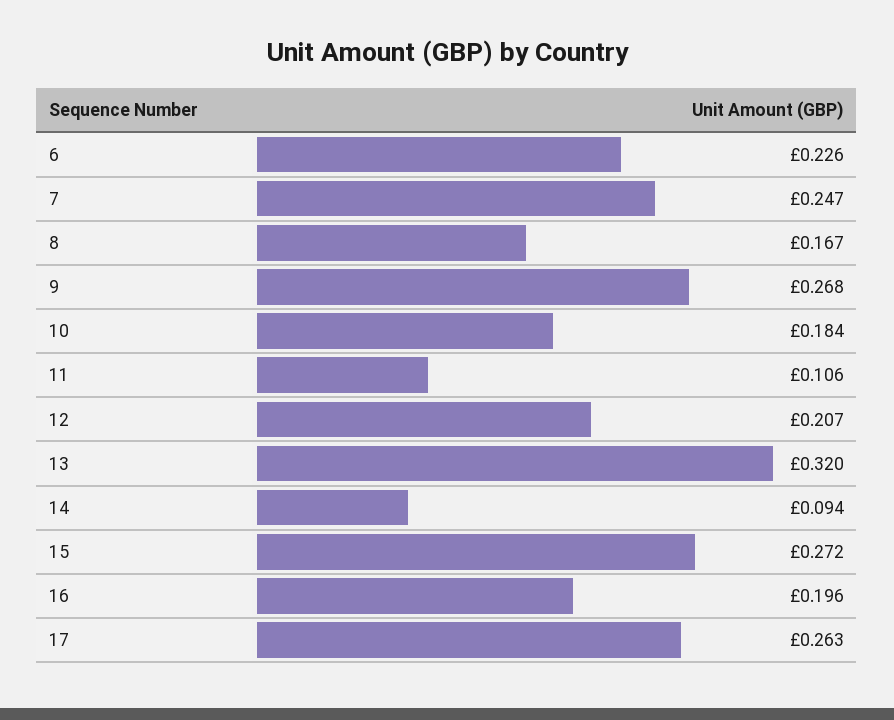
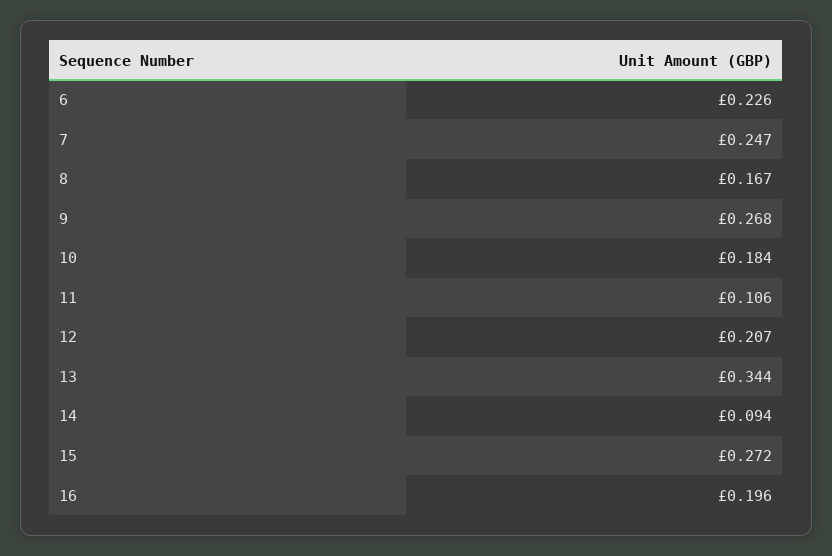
  {
    "6": 0.226,
    "7": 0.247,
    "8": 0.167,
    "9": 0.268,
    "10": 0.184,
    "11": 0.106,
    "12": 0.207,
-   "13": 0.32,
+   "13": 0.344,
    "14": 0.094,
    "15": 0.272,
-   "16": 0.196,
+   "16": 0.196
-   "17": 0.263
  }

